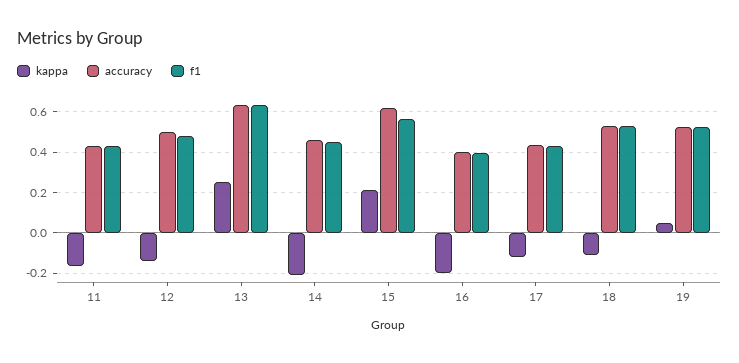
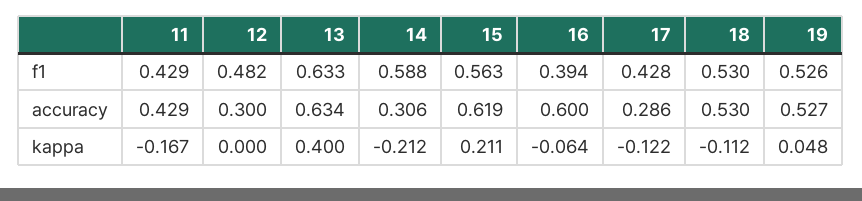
  {
    "kappa": {
      "11": -0.167,
-     "12": -0.15,
+     "12": 0,
-     "13": 0.25,
+     "13": 0.4,
      "14": -0.212,
      "15": 0.211,
-     "16": -0.2,
+     "16": -0.064,
      "17": -0.122,
      "18": -0.112,
      "19": 0.048
    },
    "accuracy": {
      "11": 0.429,
-     "12": 0.5,
+     "12": 0.3,
      "13": 0.634,
-     "14": 0.45,
+     "14": 0.306,
      "15": 0.619,
-     "16": 0.4,
+     "16": 0.6,
-     "17": 0.45,
+     "17": 0.286,
      "18": 0.53,
      "19": 0.527
    },
    "f1": {
      "11": 0.429,
      "12": 0.482,
      "13": 0.633,
-     "14": 0.45,
+     "14": 0.588,
      "15": 0.563,
      "16": 0.394,
      "17": 0.428,
      "18": 0.53,
      "19": 0.526
    }
  }

